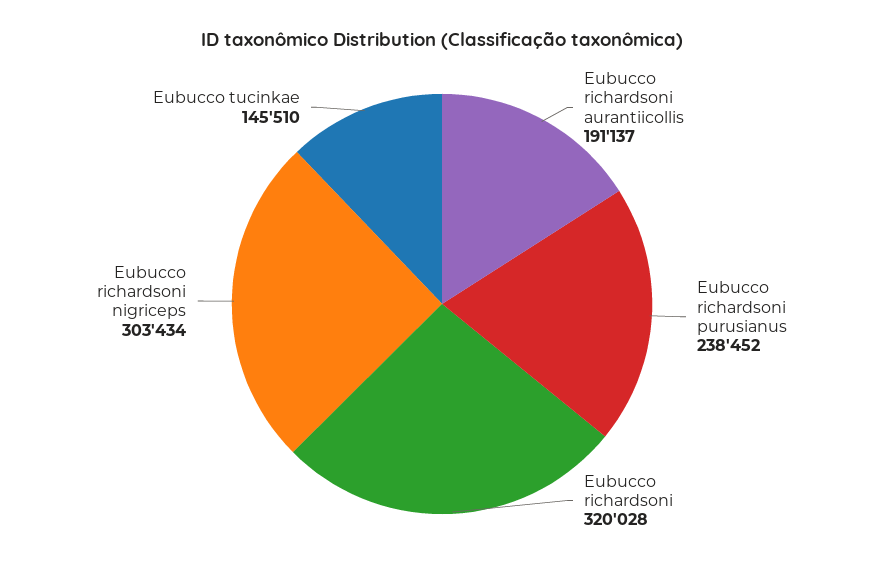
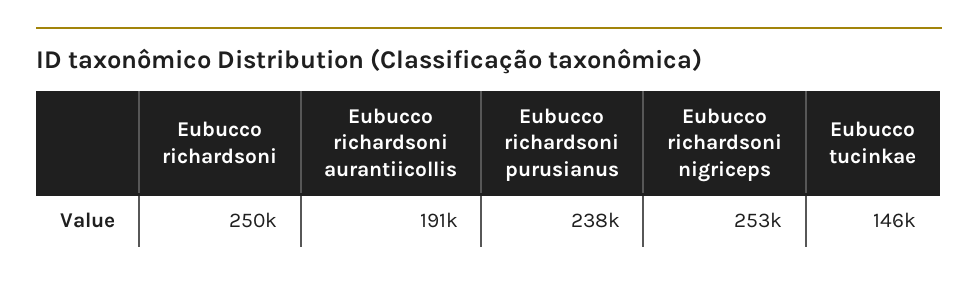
  {
    "Eubucco richardsoni aurantiicollis": 191137,
    "Eubucco richardsoni purusianus": 238452,
-   "Eubucco richardsoni": 320028,
+   "Eubucco richardsoni": 250000,
-   "Eubucco richardsoni nigriceps": 303434,
+   "Eubucco richardsoni nigriceps": 253000,
    "Eubucco tucinkae": 145510
  }

